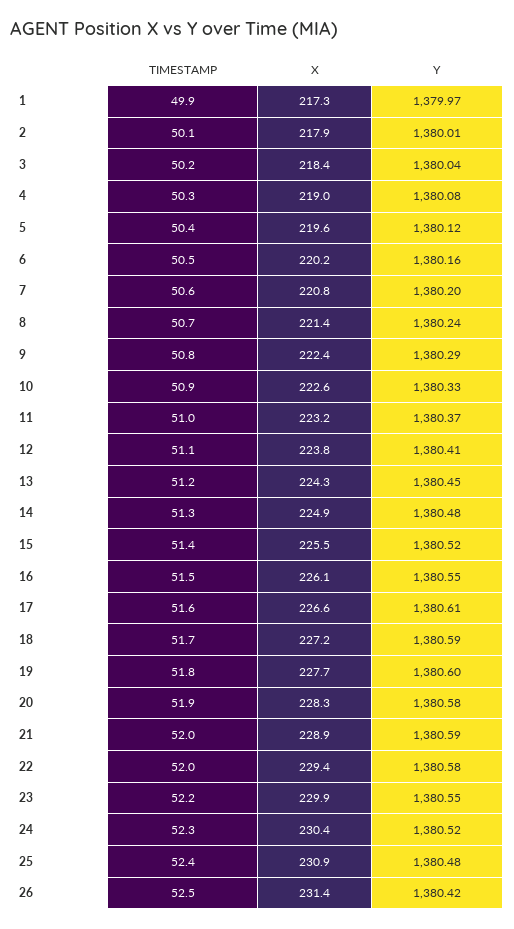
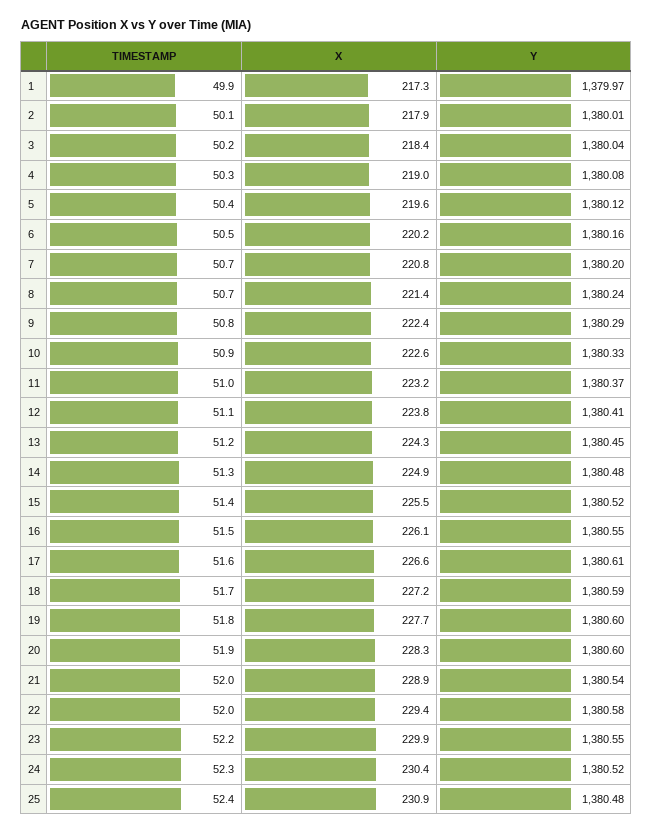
  {
    "TIMESTAMP": {
      "1": 49.9,
      "2": 50.1,
      "3": 50.2,
      "4": 50.3,
      "5": 50.4,
      "6": 50.5,
-     "7": 50.6,
+     "7": 50.7,
      "8": 50.7,
      "9": 50.8,
      "10": 50.9,
      "11": 51,
      "12": 51.1,
      "13": 51.2,
      "14": 51.3,
      "15": 51.4,
      "16": 51.5,
      "17": 51.6,
      "18": 51.7,
      "19": 51.8,
      "20": 51.9,
      "21": 52,
      "22": 52,
      "23": 52.2,
      "24": 52.3,
-     "25": 52.4,
+     "25": 52.4
-     "26": 52.5
    },
    "X": {
      "1": 217.3,
      "2": 217.9,
      "3": 218.4,
      "4": 219,
      "5": 219.6,
      "6": 220.2,
      "7": 220.8,
      "8": 221.4,
      "9": 222.4,
      "10": 222.6,
      "11": 223.2,
      "12": 223.8,
      "13": 224.3,
      "14": 224.9,
      "15": 225.5,
      "16": 226.1,
      "17": 226.6,
      "18": 227.2,
      "19": 227.7,
      "20": 228.3,
      "21": 228.9,
      "22": 229.4,
      "23": 229.9,
      "24": 230.4,
-     "25": 230.9,
+     "25": 230.9
-     "26": 231.4
    },
    "Y": {
      "1": 1379.97,
      "2": 1380.01,
      "3": 1380.04,
      "4": 1380.08,
      "5": 1380.12,
      "6": 1380.16,
      "7": 1380.2,
      "8": 1380.24,
      "9": 1380.29,
      "10": 1380.33,
      "11": 1380.37,
      "12": 1380.41,
      "13": 1380.45,
      "14": 1380.48,
      "15": 1380.52,
      "16": 1380.55,
      "17": 1380.61,
      "18": 1380.59,
      "19": 1380.6,
-     "20": 1380.58,
+     "20": 1380.6,
-     "21": 1380.59,
+     "21": 1380.54,
      "22": 1380.58,
      "23": 1380.55,
      "24": 1380.52,
-     "25": 1380.48,
+     "25": 1380.48
-     "26": 1380.42
    }
  }

